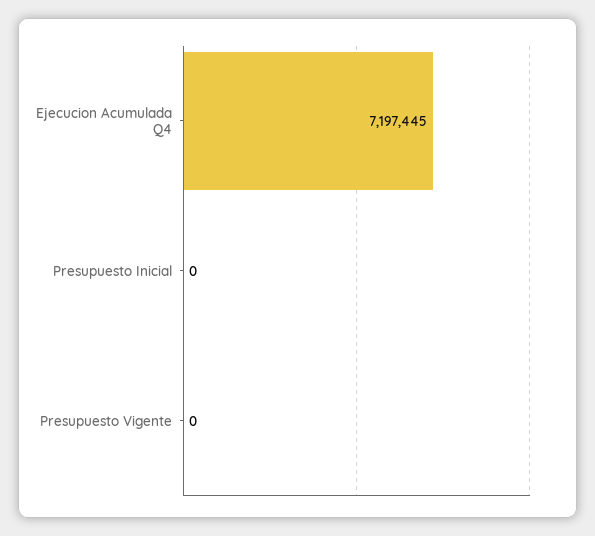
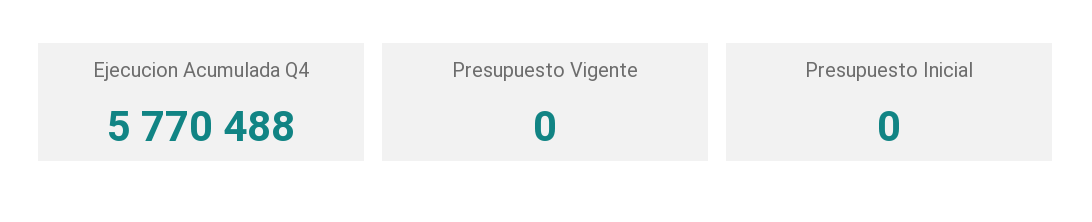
  {
-   "Ejecucion Acumulada Q4": 7197445,
+   "Ejecucion Acumulada Q4": 5770488,
    "Presupuesto Inicial": 0,
    "Presupuesto Vigente": 0
  }

